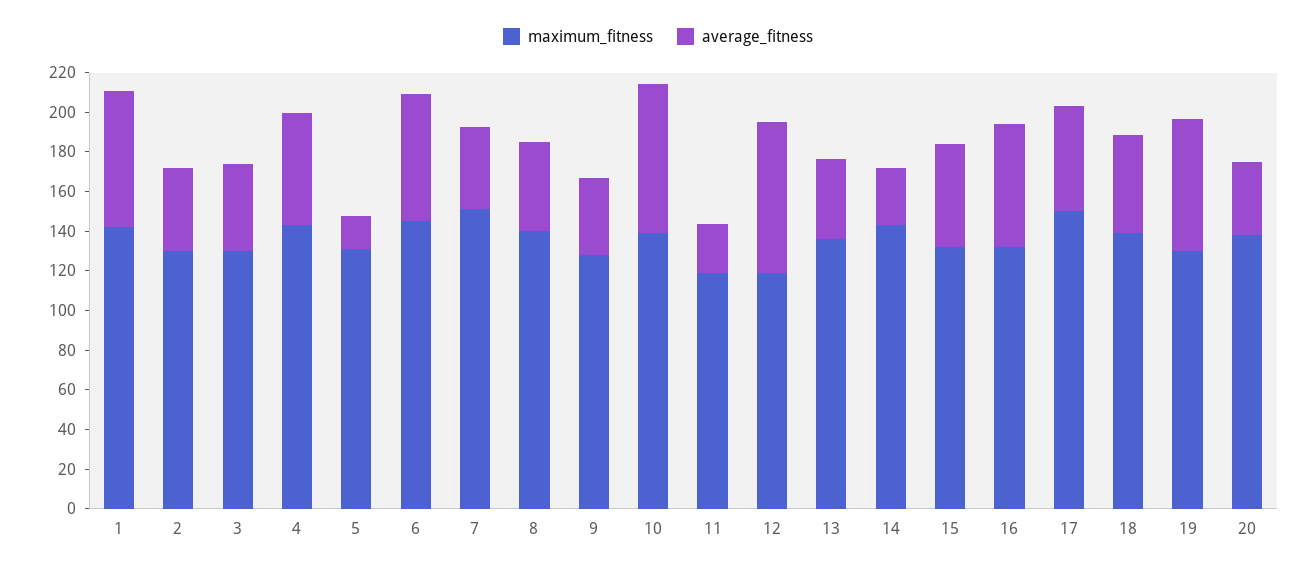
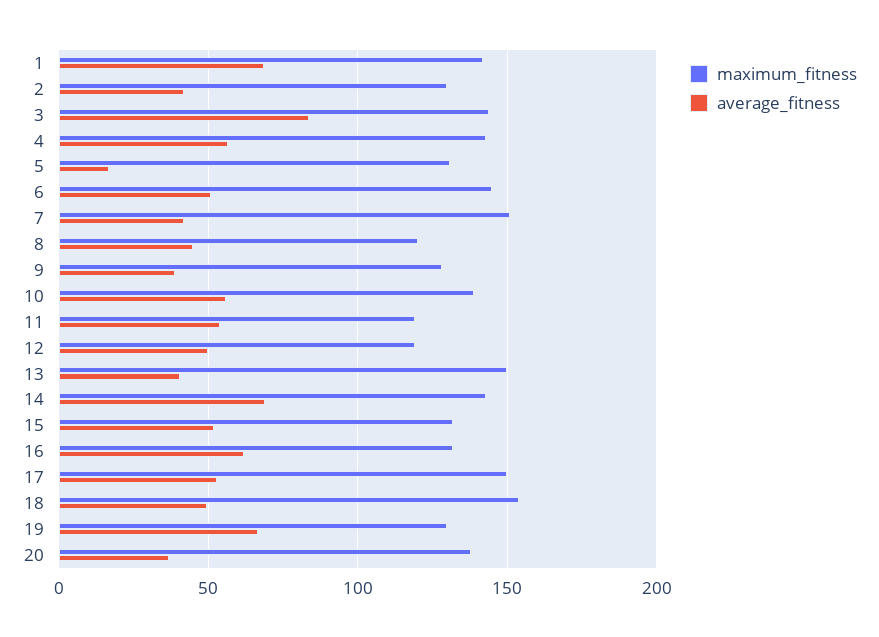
  {
    "maximum_fitness": {
      "1": 140,
      "2": 130,
-     "3": 130,
+     "3": 145,
      "4": 145,
      "5": 130,
      "6": 145,
      "7": 150,
-     "8": 140,
+     "8": 120,
      "9": 130,
      "10": 140,
      "11": 120,
      "12": 120,
-     "13": 135,
+     "13": 150,
      "14": 145,
      "15": 130,
      "16": 130,
      "17": 150,
-     "18": 140,
+     "18": 155,
      "19": 130,
      "20": 140
    },
    "average_fitness": {
      "1": 70,
      "2": 40,
-     "3": 45,
+     "3": 85,
      "4": 55,
      "5": 15,
-     "6": 65,
+     "6": 50,
      "7": 40,
      "8": 45,
      "9": 40,
-     "10": 75,
+     "10": 55,
-     "11": 25,
+     "11": 55,
-     "12": 75,
+     "12": 50,
      "13": 40,
-     "14": 30,
+     "14": 70,
      "15": 50,
      "16": 60,
      "17": 55,
      "18": 50,
      "19": 65,
      "20": 35
    }
  }

